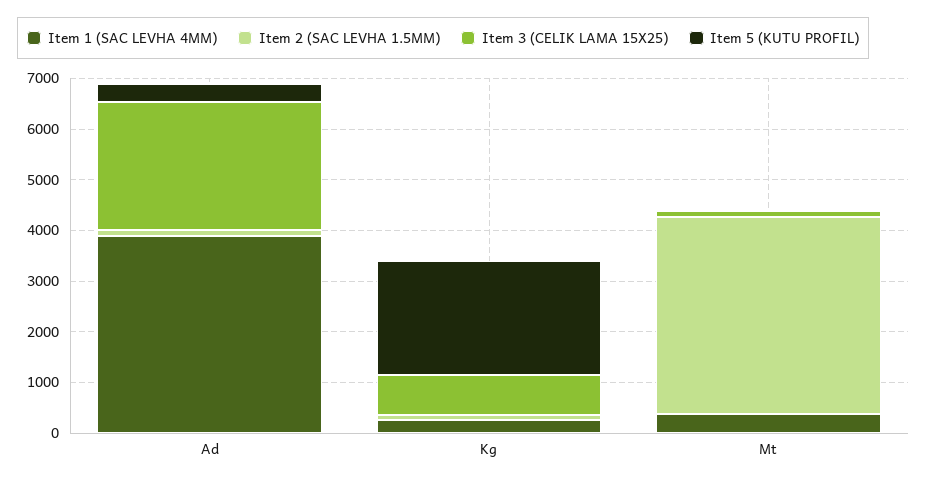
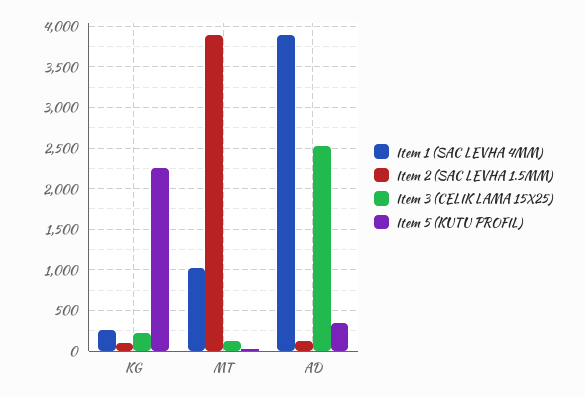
  {
    "Item 1 (SAC LEVHA 4MM)": {
      "Ad": 3900,
      "Kg": 300,
-     "Mt": 400
+     "Mt": 1000
    },
    "Item 2 (SAC LEVHA 1.5MM)": {
      "Ad": 100,
      "Kg": 100,
      "Mt": 3900
    },
    "Item 3 (CELIK LAMA 15X25)": {
      "Ad": 2500,
-     "Kg": 800,
+     "Kg": 200,
      "Mt": 100
    },
    "Item 5 (KUTU PROFIL)": {
      "Ad": 400,
      "Kg": 2300,
      "Mt": 0
    }
  }

